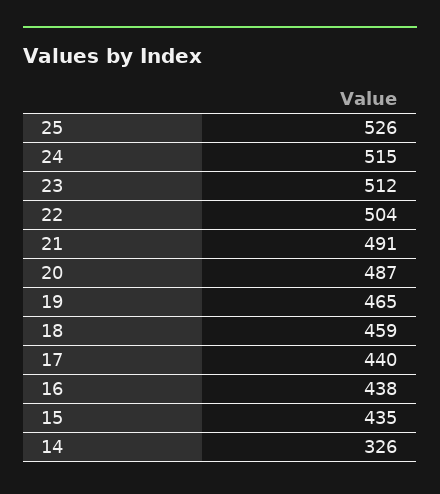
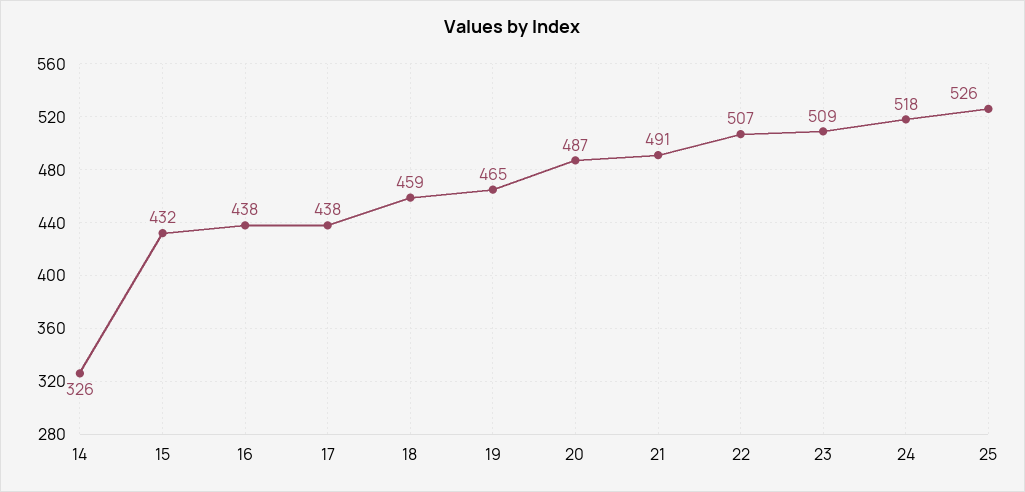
  {
    "25": 526,
-   "24": 515,
+   "24": 518,
-   "23": 512,
+   "23": 509,
-   "22": 504,
+   "22": 507,
    "21": 491,
    "20": 487,
    "19": 465,
    "18": 459,
-   "17": 440,
+   "17": 438,
    "16": 438,
-   "15": 435,
+   "15": 432,
    "14": 326
  }

